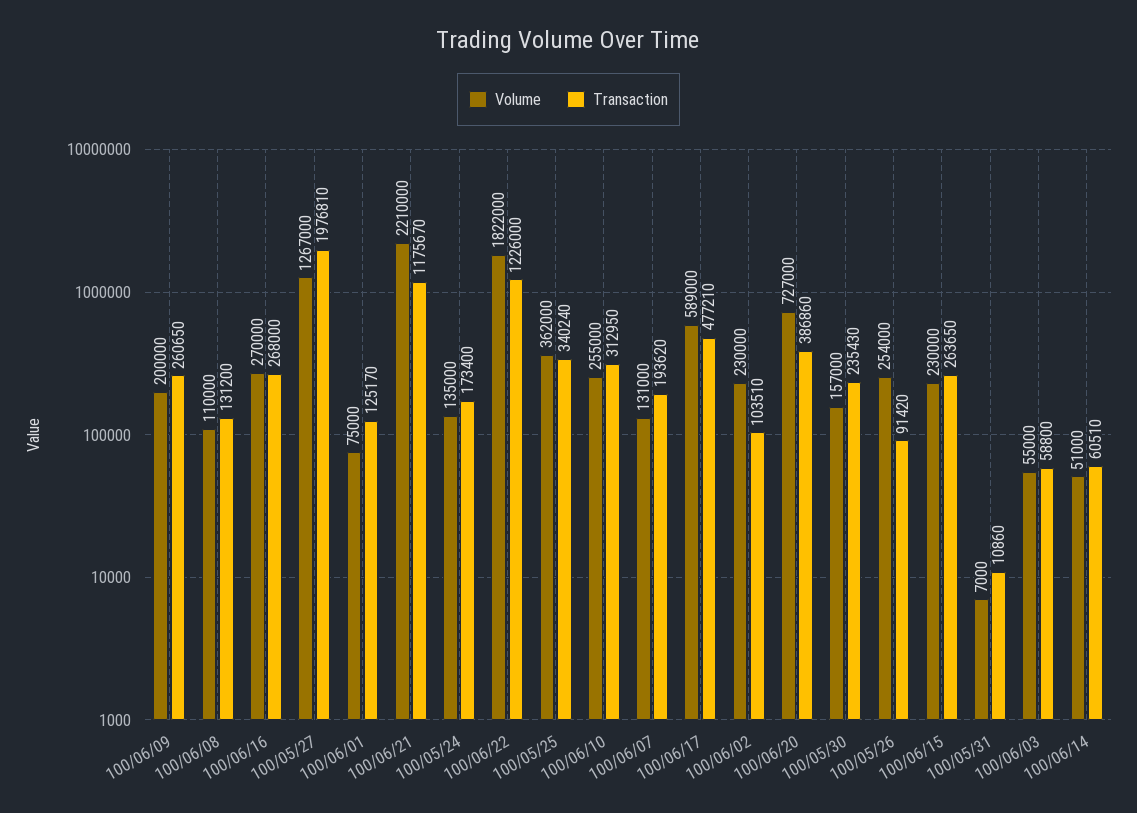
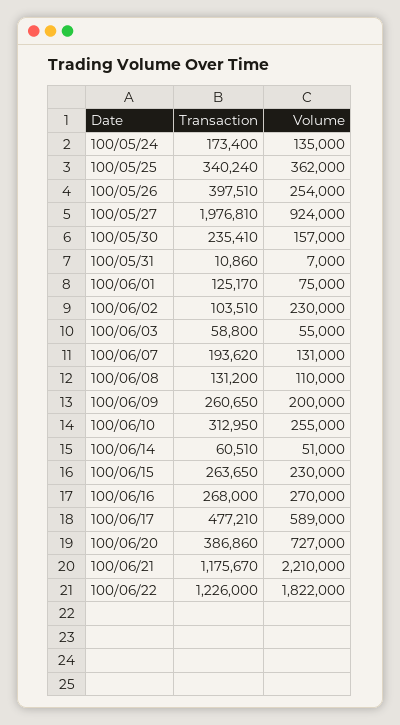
  {
    "Volume": {
      "100/06/09": 200000,
      "100/06/08": 110000,
      "100/06/16": 270000,
-     "100/05/27": 1267000,
+     "100/05/27": 924000,
      "100/06/01": 75000,
      "100/06/21": 2210000,
      "100/05/24": 135000,
      "100/06/22": 1822000,
      "100/05/25": 362000,
      "100/06/10": 255000,
      "100/06/07": 131000,
      "100/06/17": 589000,
      "100/06/02": 230000,
      "100/06/20": 727000,
      "100/05/30": 157000,
      "100/05/26": 254000,
      "100/06/15": 230000,
      "100/05/31": 7000,
      "100/06/03": 55000,
      "100/06/14": 51000
    },
    "Transaction": {
      "100/06/09": 260650,
      "100/06/08": 131200,
      "100/06/16": 268000,
      "100/05/27": 1976810,
      "100/06/01": 125170,
      "100/06/21": 1175670,
      "100/05/24": 173400,
      "100/06/22": 1226000,
      "100/05/25": 340240,
      "100/06/10": 312950,
      "100/06/07": 193620,
      "100/06/17": 477210,
      "100/06/02": 103510,
      "100/06/20": 386860,
-     "100/05/30": 235430,
+     "100/05/30": 235410,
-     "100/05/26": 91420,
+     "100/05/26": 397510,
      "100/06/15": 263650,
      "100/05/31": 10860,
      "100/06/03": 58800,
      "100/06/14": 60510
    }
  }

